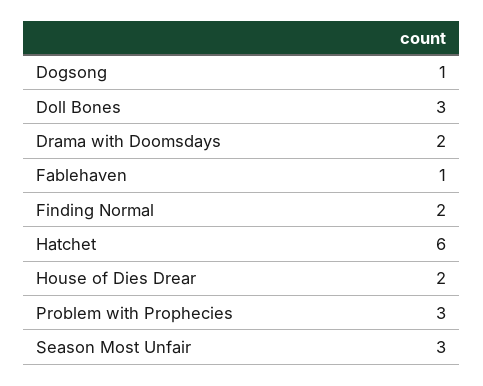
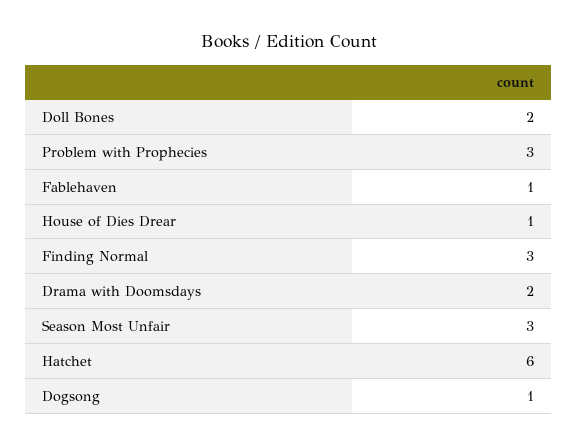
  {
    "Dogsong": 1,
-   "Doll Bones": 3,
+   "Doll Bones": 2,
    "Drama with Doomsdays": 2,
    "Fablehaven": 1,
-   "Finding Normal": 2,
+   "Finding Normal": 3,
    "Hatchet": 6,
-   "House of Dies Drear": 2,
+   "House of Dies Drear": 1,
    "Problem with Prophecies": 3,
    "Season Most Unfair": 3
  }

